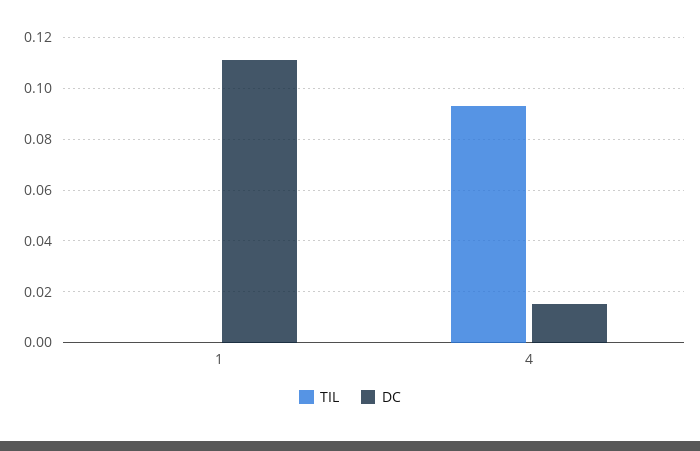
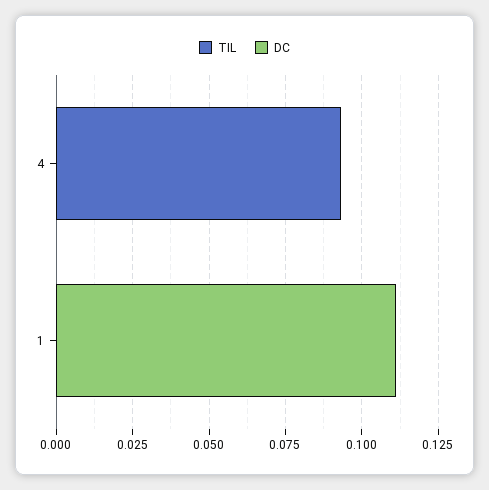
  {
    "TIL": {
      "1": 0,
      "4": 0.0925
    },
    "DC": {
      "1": 0.11,
-     "4": 0.015
+     "4": 0
    }
  }

